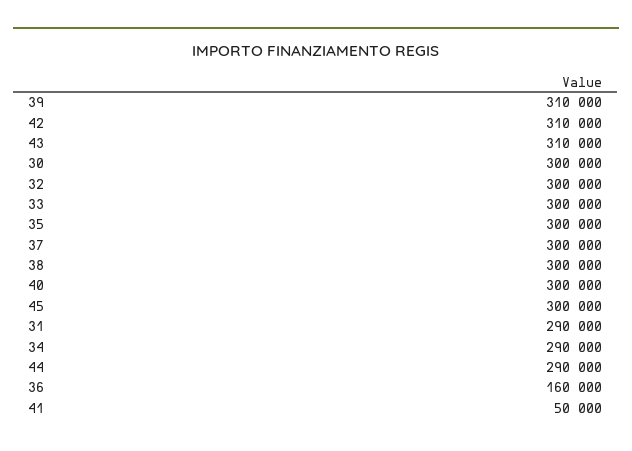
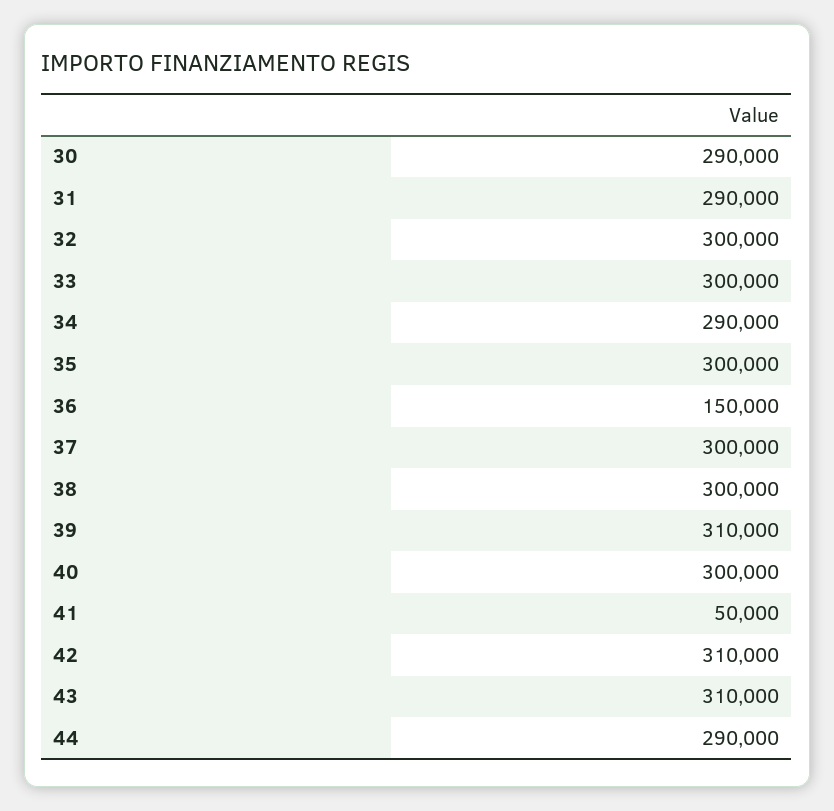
  {
    "39": 310000,
    "42": 310000,
    "43": 310000,
-   "30": 300000,
+   "30": 290000,
    "32": 300000,
    "33": 300000,
    "35": 300000,
    "37": 300000,
    "38": 300000,
    "40": 300000,
-   "45": 300000,
    "31": 290000,
    "34": 290000,
    "44": 290000,
-   "36": 160000,
+   "36": 150000,
    "41": 50000
  }

